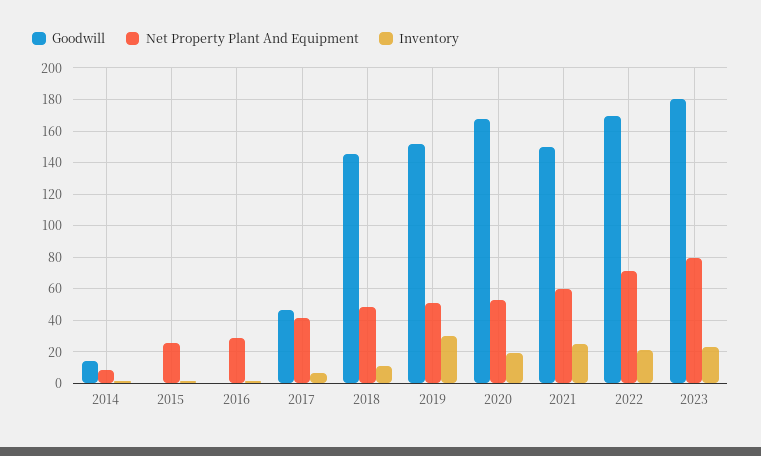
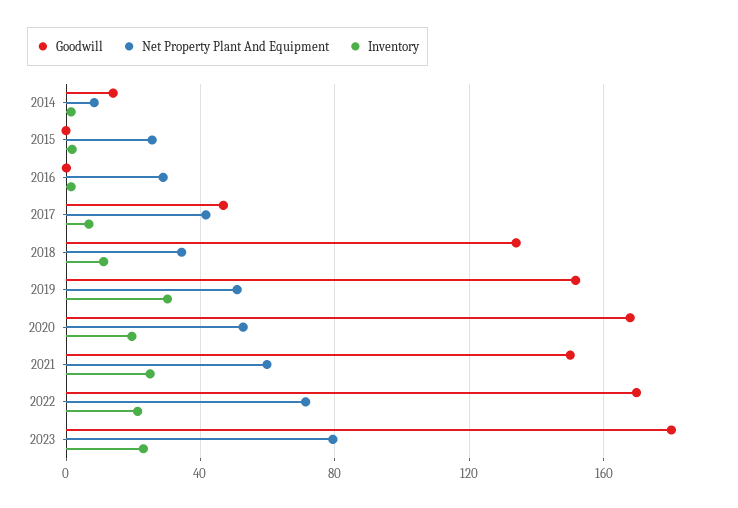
  {
    "Goodwill": {
      "2014": 15,
      "2015": 0,
      "2016": 0,
      "2017": 45,
-     "2018": 145,
+     "2018": 135,
      "2019": 150,
      "2020": 170,
      "2021": 150,
      "2022": 170,
      "2023": 180
    },
    "Net Property Plant And Equipment": {
      "2014": 10,
      "2015": 25,
      "2016": 30,
      "2017": 40,
-     "2018": 50,
+     "2018": 35,
      "2019": 50,
      "2020": 55,
      "2021": 60,
      "2022": 70,
      "2023": 80
    },
    "Inventory": {
      "2014": 0,
      "2015": 0,
      "2016": 0,
      "2017": 5,
      "2018": 10,
      "2019": 30,
      "2020": 20,
      "2021": 25,
      "2022": 20,
      "2023": 25
    }
  }

